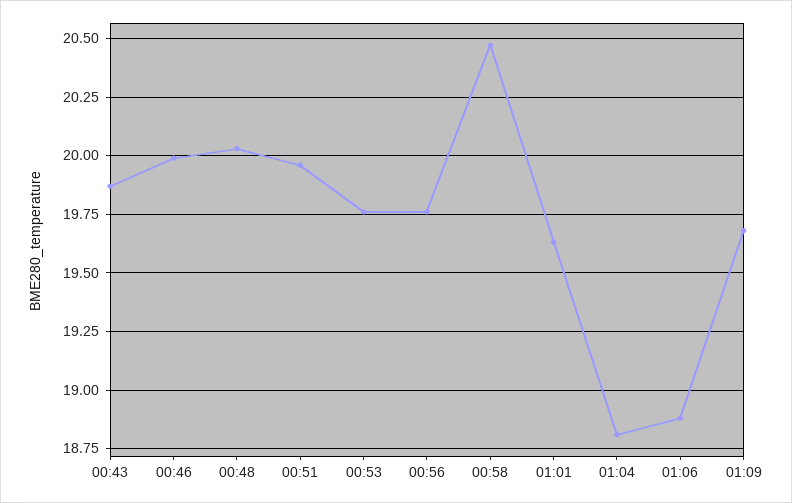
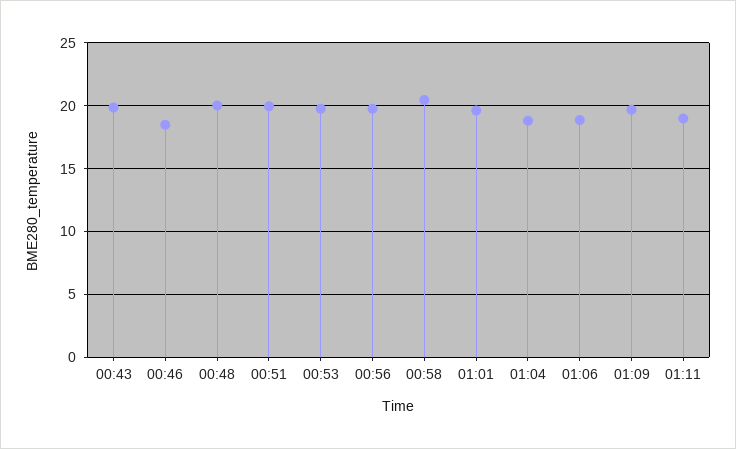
  {
    "00:43": 19.85,
-   "00:46": 20,
+   "00:46": 18.5,
    "00:48": 20.05,
    "00:51": 19.95,
    "00:53": 19.75,
    "00:56": 19.75,
    "00:58": 20.45,
    "01:01": 19.65,
    "01:04": 18.8,
    "01:06": 18.9,
-   "01:09": 19.7
+   "01:09": 19.7,
+   "01:11": 19
  }

